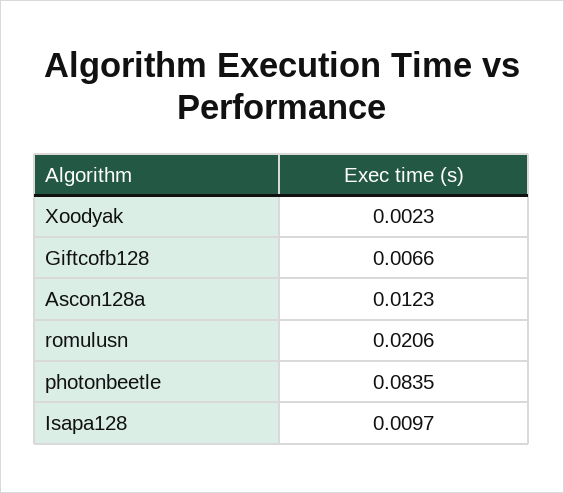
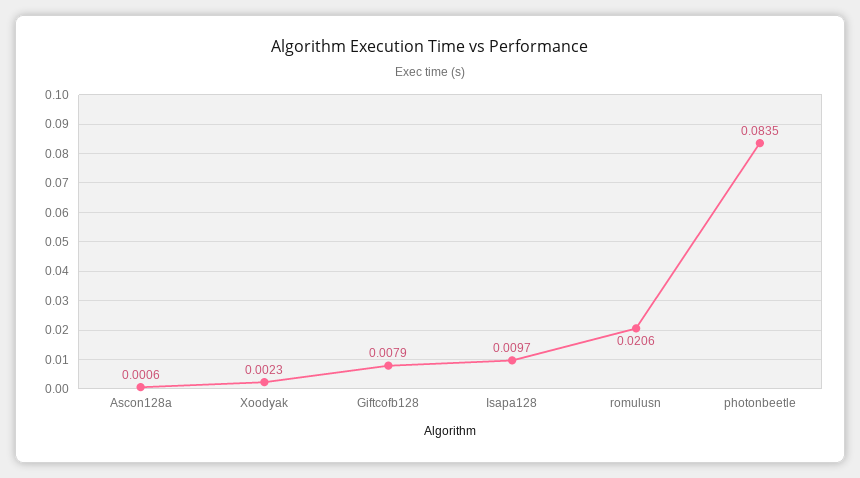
  {
    "Xoodyak": 0.0023,
-   "Giftcofb128": 0.0066,
+   "Giftcofb128": 0.0079,
-   "Ascon128a": 0.0123,
+   "Ascon128a": 0.0006,
    "romulusn": 0.0206,
    "photonbeetle": 0.0835,
    "Isapa128": 0.0097
  }

